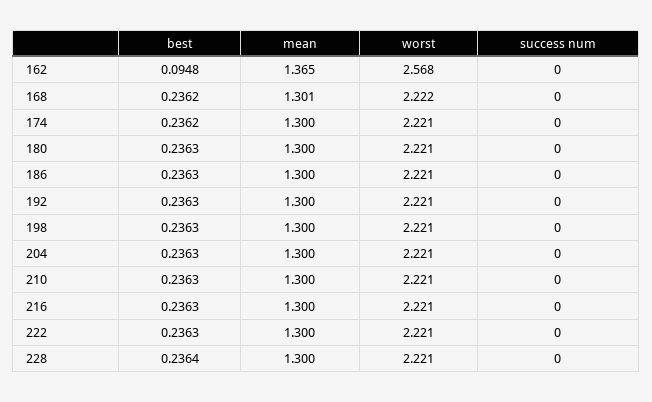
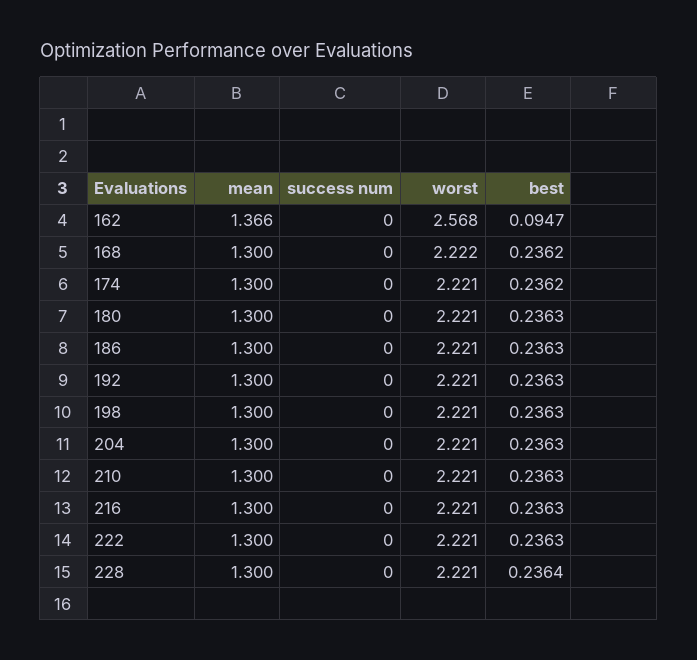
  {
    "best": {
-     "162": 0.0948,
+     "162": 0.0947,
      "168": 0.2362,
      "174": 0.2362,
      "180": 0.2363,
      "186": 0.2363,
      "192": 0.2363,
      "198": 0.2363,
      "204": 0.2363,
      "210": 0.2363,
      "216": 0.2363,
      "222": 0.2363,
      "228": 0.2364
    },
    "mean": {
-     "162": 1.365,
+     "162": 1.366,
-     "168": 1.301,
+     "168": 1.3,
      "174": 1.3,
      "180": 1.3,
      "186": 1.3,
      "192": 1.3,
      "198": 1.3,
      "204": 1.3,
      "210": 1.3,
      "216": 1.3,
      "222": 1.3,
      "228": 1.3
    },
    "worst": {
      "162": 2.568,
      "168": 2.222,
      "174": 2.221,
      "180": 2.221,
      "186": 2.221,
      "192": 2.221,
      "198": 2.221,
      "204": 2.221,
      "210": 2.221,
      "216": 2.221,
      "222": 2.221,
      "228": 2.221
    },
    "success num": {
      "162": 0,
      "168": 0,
      "174": 0,
      "180": 0,
      "186": 0,
      "192": 0,
      "198": 0,
      "204": 0,
      "210": 0,
      "216": 0,
      "222": 0,
      "228": 0
    }
  }

